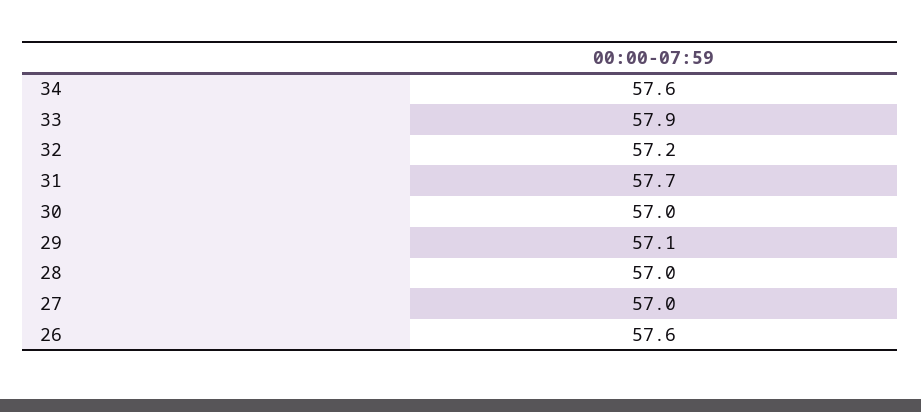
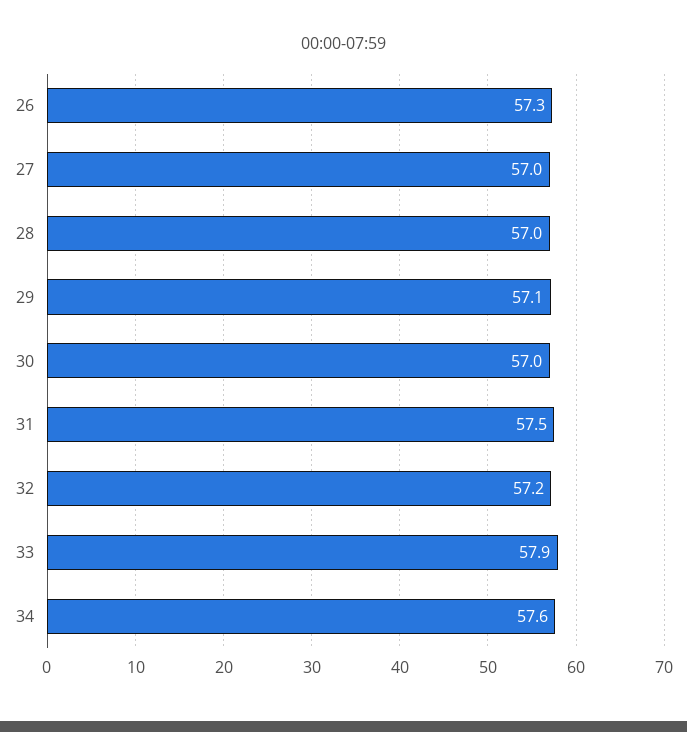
  {
    "34": 57.6,
    "33": 57.9,
    "32": 57.2,
-   "31": 57.7,
+   "31": 57.5,
    "30": 57,
    "29": 57.1,
    "28": 57,
    "27": 57,
-   "26": 57.6
+   "26": 57.3
  }

